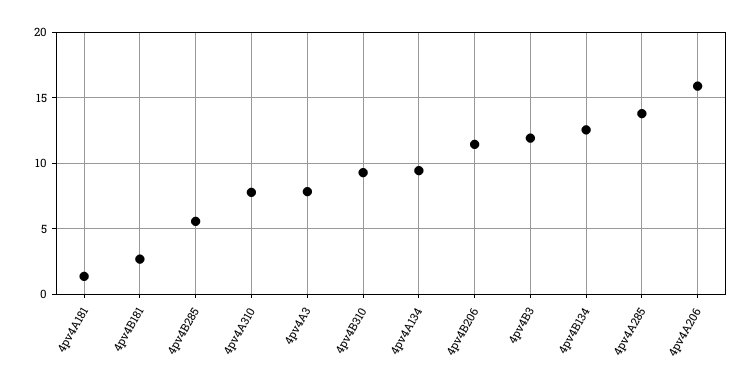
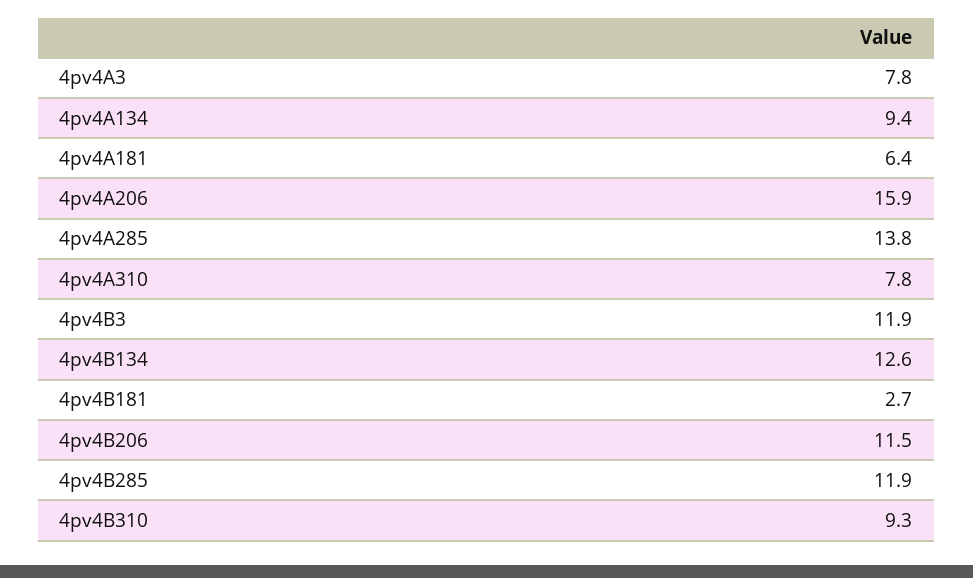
  {
-   "4pv4A181": 1.5,
+   "4pv4A181": 6.4,
    "4pv4B181": 2.7,
-   "4pv4B285": 5.5,
+   "4pv4B285": 11.9,
    "4pv4A310": 7.8,
    "4pv4A3": 7.8,
    "4pv4B310": 9.3,
    "4pv4A134": 9.4,
    "4pv4B206": 11.5,
    "4pv4B3": 11.9,
    "4pv4B134": 12.6,
    "4pv4A285": 13.8,
    "4pv4A206": 15.9
  }

